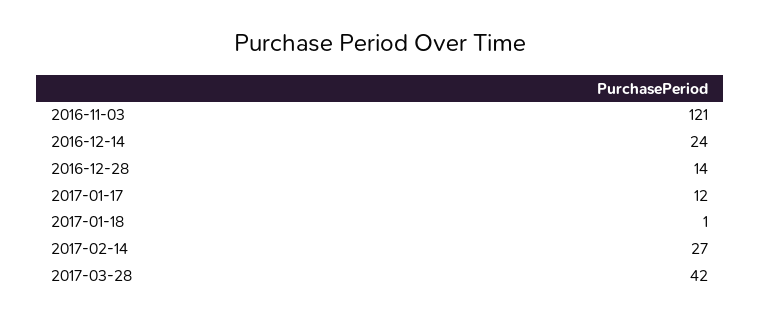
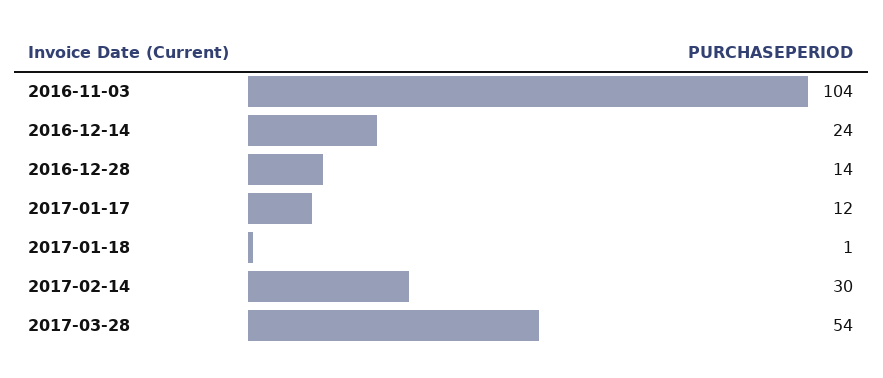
  {
-   "2016-11-03": 121,
+   "2016-11-03": 104,
    "2016-12-14": 24,
    "2016-12-28": 14,
    "2017-01-17": 12,
    "2017-01-18": 1,
-   "2017-02-14": 27,
+   "2017-02-14": 30,
-   "2017-03-28": 42
+   "2017-03-28": 54
  }

